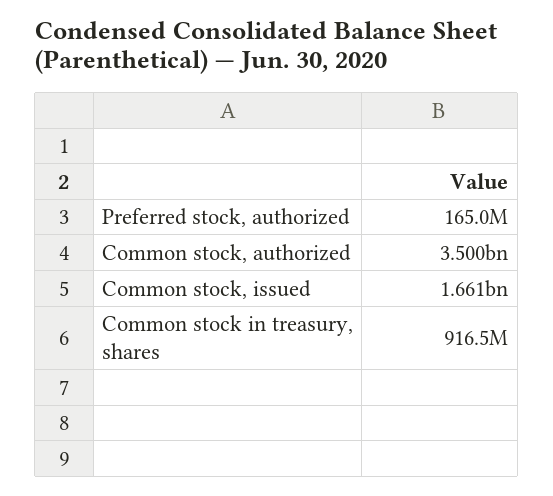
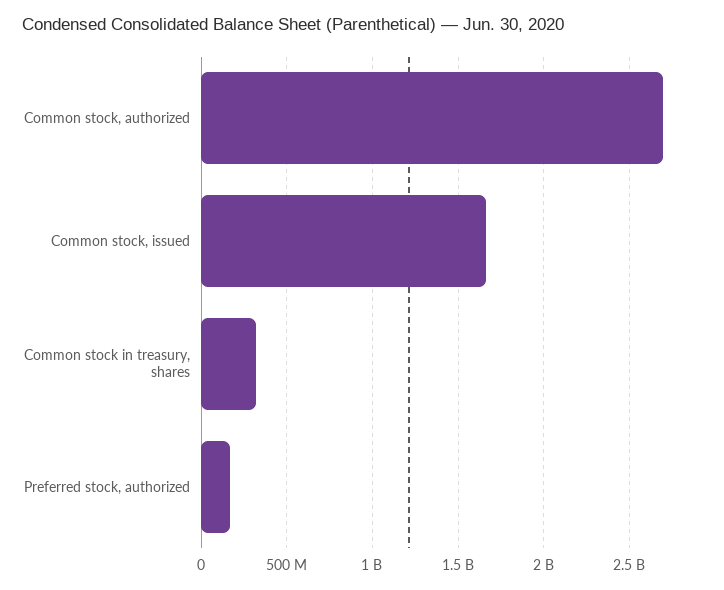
  {
    "Preferred stock, authorized": 165000000,
-   "Common stock, authorized": 3500000000,
+   "Common stock, authorized": 2700000000,
    "Common stock, issued": 1661000000,
-   "Common stock in treasury, shares": 916500000
+   "Common stock in treasury, shares": 300000000
  }

